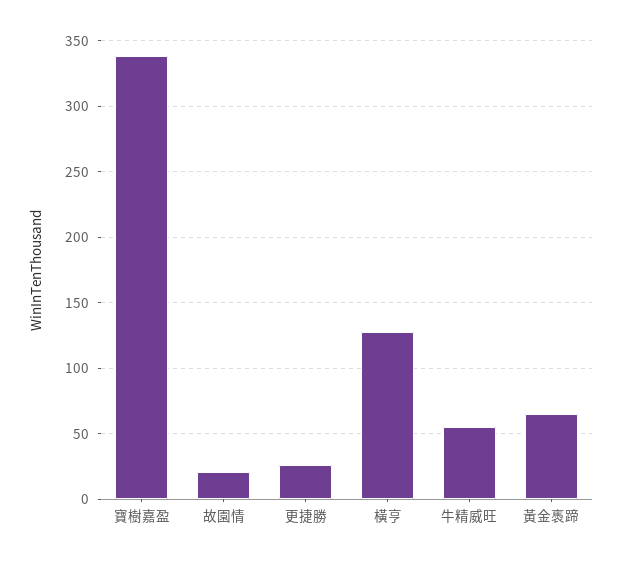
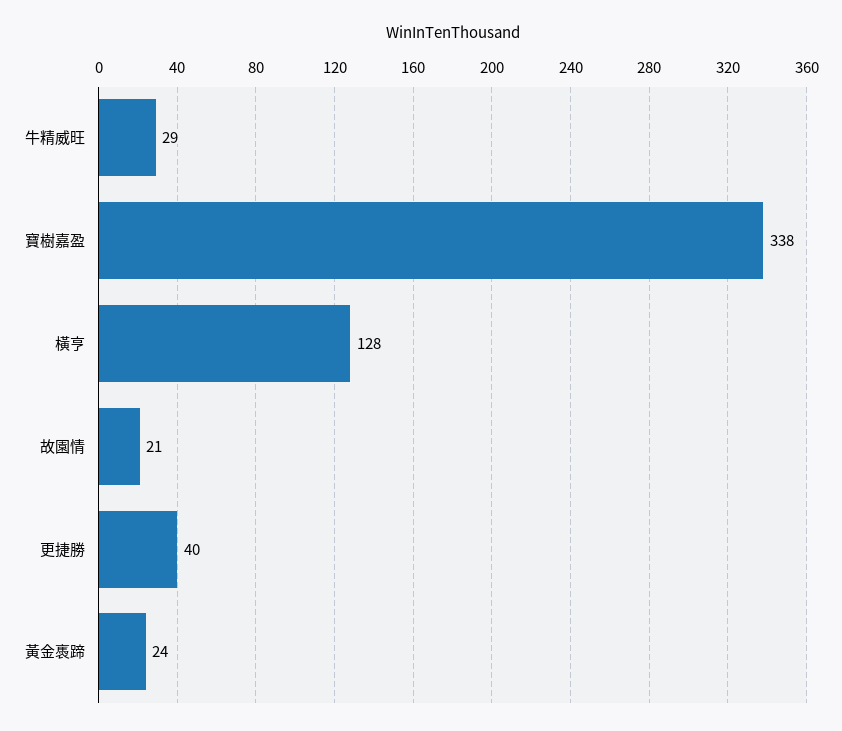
  {
    "寶樹嘉盈": 338,
    "故園情": 21,
-   "更捷勝": 25,
+   "更捷勝": 40,
    "橫亨": 128,
-   "牛精威旺": 55,
+   "牛精威旺": 29,
-   "黃金褭蹄": 65
+   "黃金褭蹄": 24
  }

